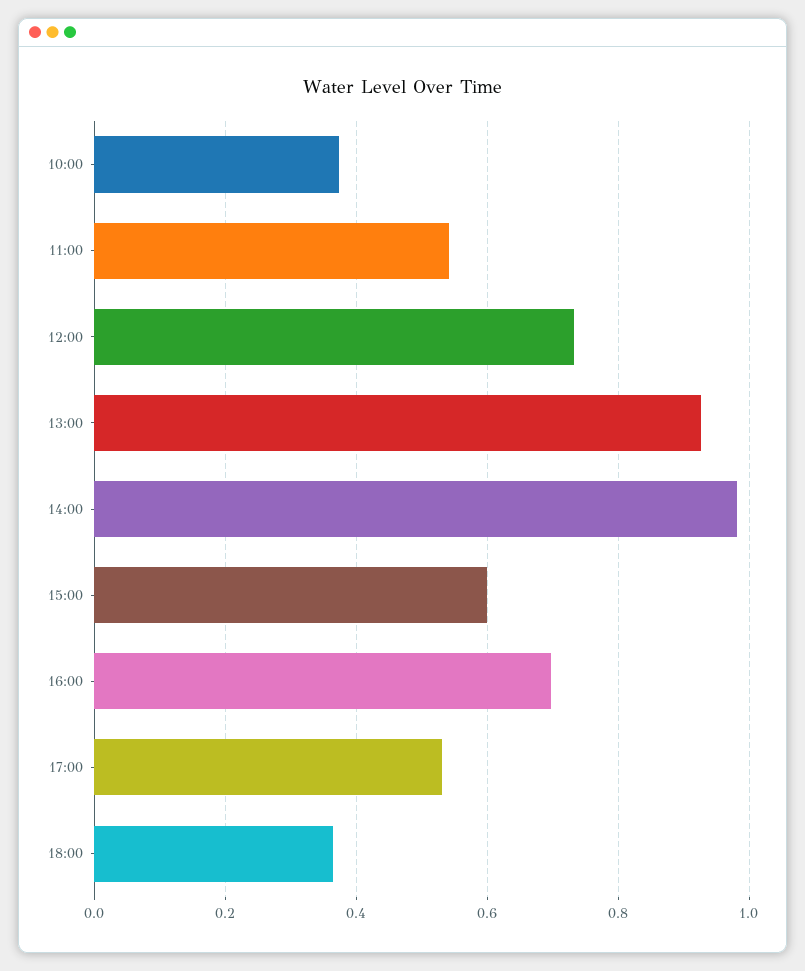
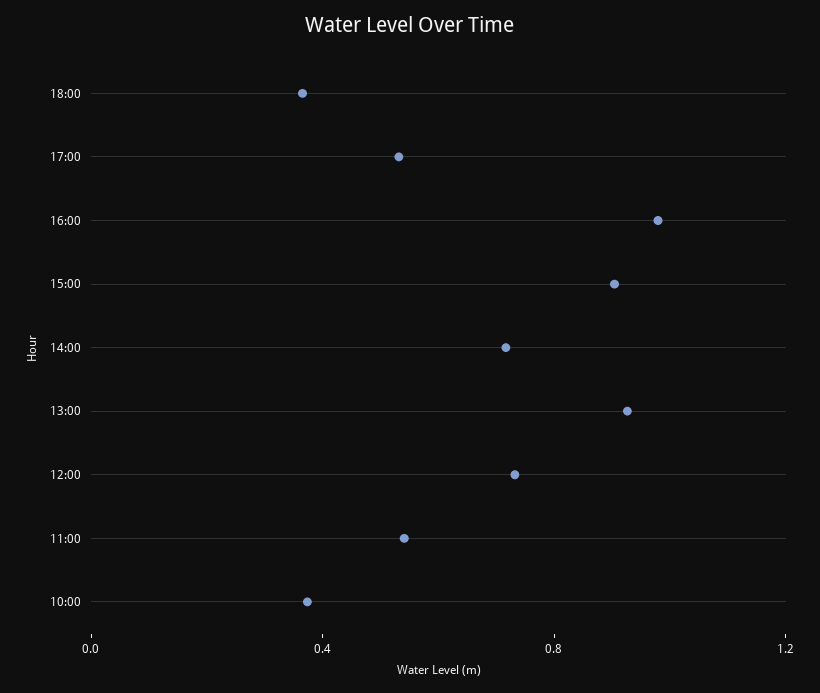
  {
    "10:00": 0.38,
    "11:00": 0.54,
    "12:00": 0.74,
    "13:00": 0.92,
-   "14:00": 0.98,
+   "14:00": 0.7,
-   "15:00": 0.6,
+   "15:00": 0.9,
-   "16:00": 0.7,
+   "16:00": 1,
    "17:00": 0.54,
    "18:00": 0.36
  }

